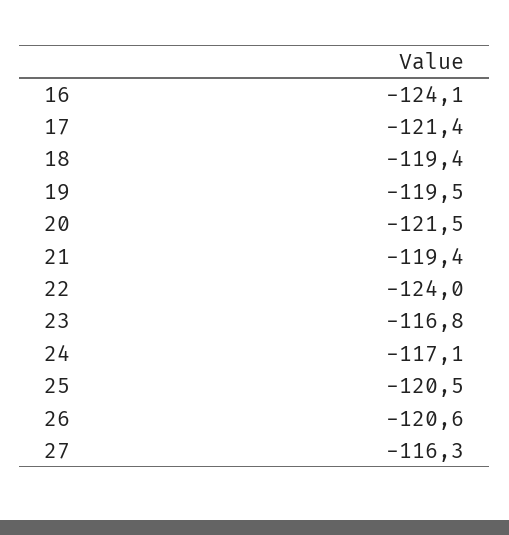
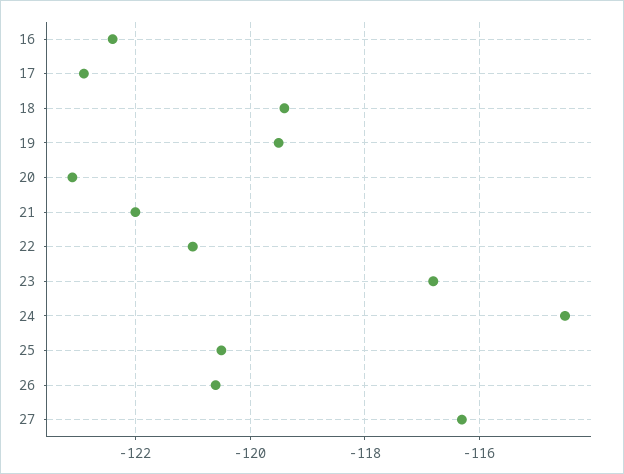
  {
-   "16": -124.1,
+   "16": -122.5,
-   "17": -121.4,
+   "17": -123,
    "18": -119.4,
    "19": -119.5,
-   "20": -121.5,
+   "20": -123,
-   "21": -119.4,
+   "21": -122,
-   "22": -124,
+   "22": -121,
    "23": -116.8,
-   "24": -117.1,
+   "24": -114.5,
    "25": -120.5,
    "26": -120.6,
    "27": -116.3
  }

